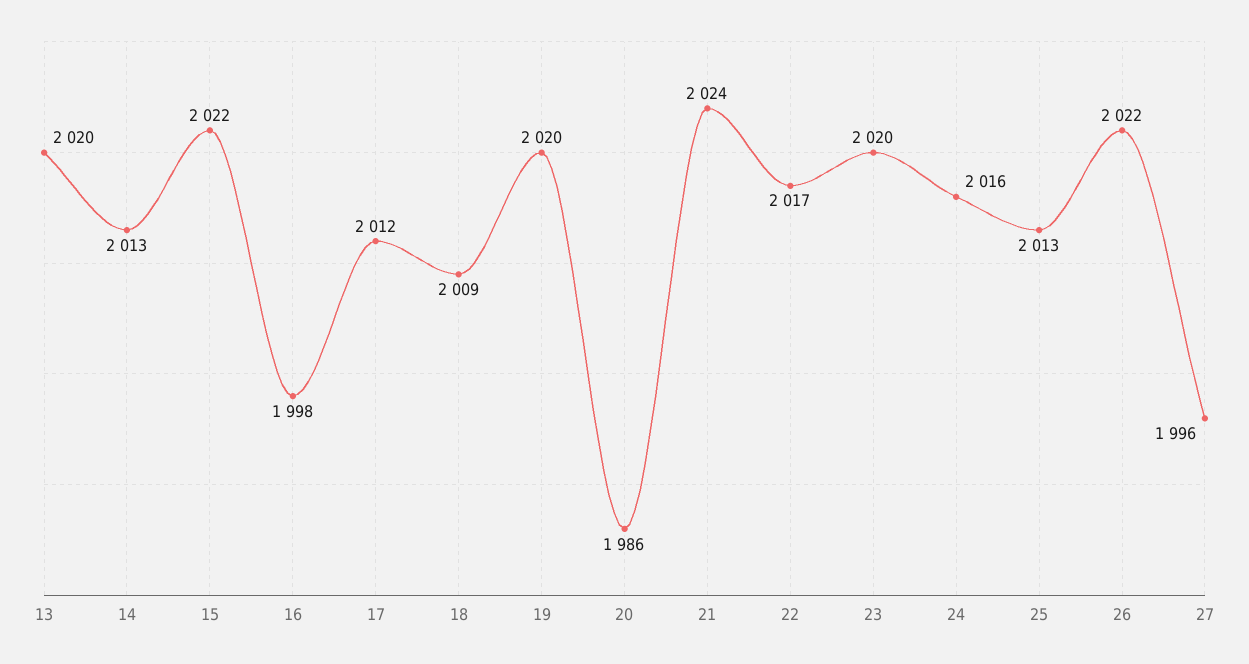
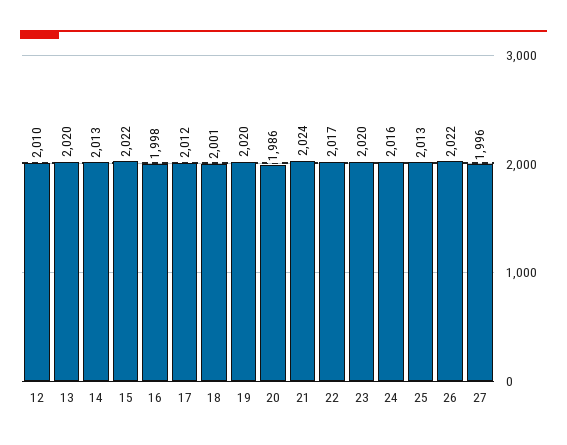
  {
    "13": 2020,
    "14": 2013,
    "15": 2022,
    "16": 1998,
    "17": 2012,
-   "18": 2009,
+   "18": 2001,
    "19": 2020,
    "20": 1986,
    "21": 2024,
    "22": 2017,
    "23": 2020,
    "24": 2016,
    "25": 2013,
    "26": 2022,
-   "27": 1996
+   "27": 1996,
+   "12": 2010
  }

